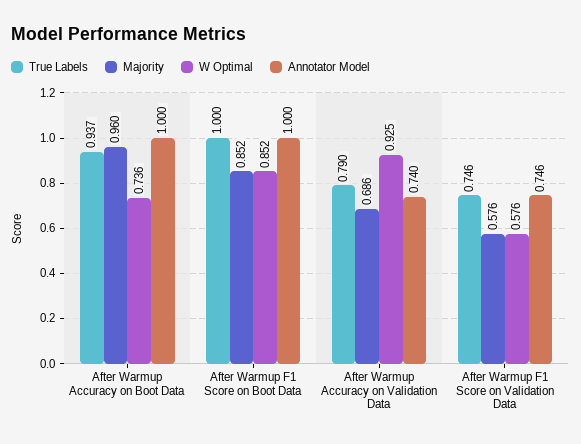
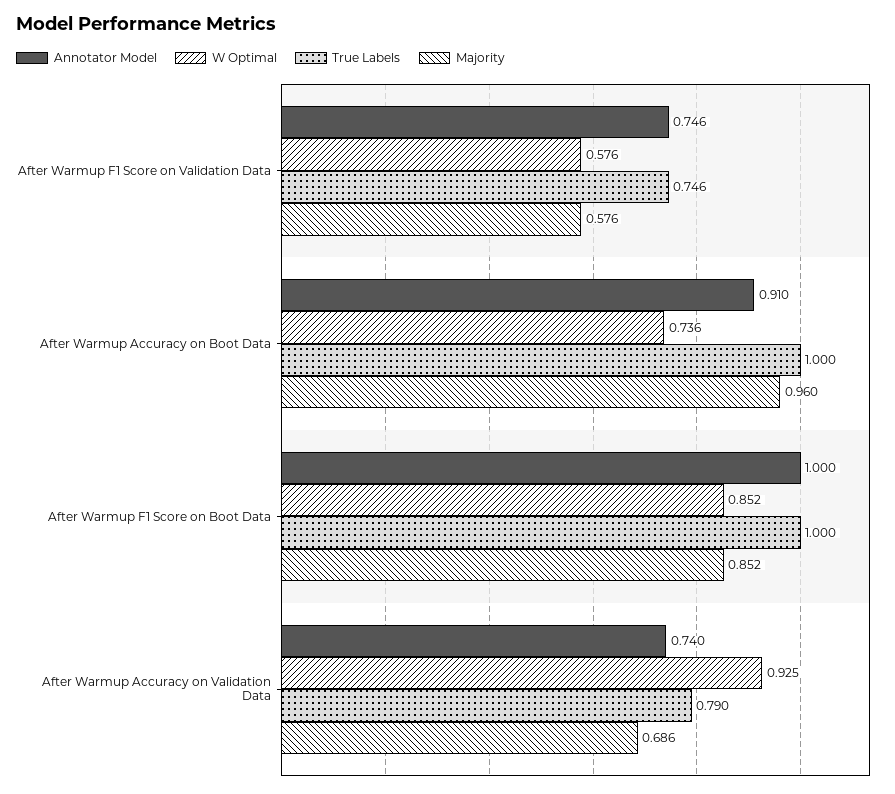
  {
    "True Labels": {
-     "After Warmup Accuracy on Boot Data": 0.937,
+     "After Warmup Accuracy on Boot Data": 1,
      "After Warmup F1 Score on Boot Data": 1,
      "After Warmup Accuracy on Validation Data": 0.79,
      "After Warmup F1 Score on Validation Data": 0.746
    },
    "Majority": {
      "After Warmup Accuracy on Boot Data": 0.96,
      "After Warmup F1 Score on Boot Data": 0.852,
      "After Warmup Accuracy on Validation Data": 0.686,
      "After Warmup F1 Score on Validation Data": 0.576
    },
    "W Optimal": {
      "After Warmup Accuracy on Boot Data": 0.736,
      "After Warmup F1 Score on Boot Data": 0.852,
      "After Warmup Accuracy on Validation Data": 0.925,
      "After Warmup F1 Score on Validation Data": 0.576
    },
    "Annotator Model": {
-     "After Warmup Accuracy on Boot Data": 1,
+     "After Warmup Accuracy on Boot Data": 0.91,
      "After Warmup F1 Score on Boot Data": 1,
      "After Warmup Accuracy on Validation Data": 0.74,
      "After Warmup F1 Score on Validation Data": 0.746
    }
  }

